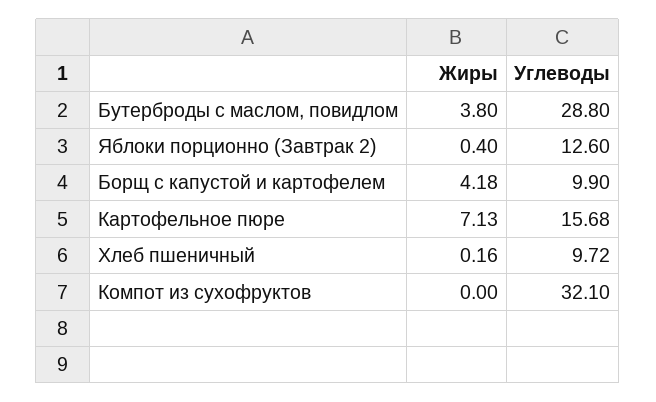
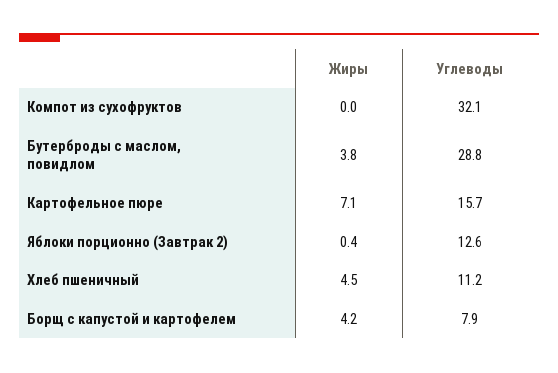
  {
    "Жиры": {
      "Бутерброды с маслом, повидлом": 3.8,
      "Яблоки порционно (Завтрак 2)": 0.4,
      "Борщ с капустой и картофелем": 4.18,
      "Картофельное пюре": 7.13,
-     "Хлеб пшеничный": 0.16,
+     "Хлеб пшеничный": 4.5,
      "Компот из сухофруктов": 0
    },
    "Углеводы": {
      "Бутерброды с маслом, повидлом": 28.8,
      "Яблоки порционно (Завтрак 2)": 12.6,
-     "Борщ с капустой и картофелем": 9.9,
+     "Борщ с капустой и картофелем": 7.9,
      "Картофельное пюре": 15.68,
-     "Хлеб пшеничный": 9.72,
+     "Хлеб пшеничный": 11.2,
      "Компот из сухофруктов": 32.1
    }
  }

